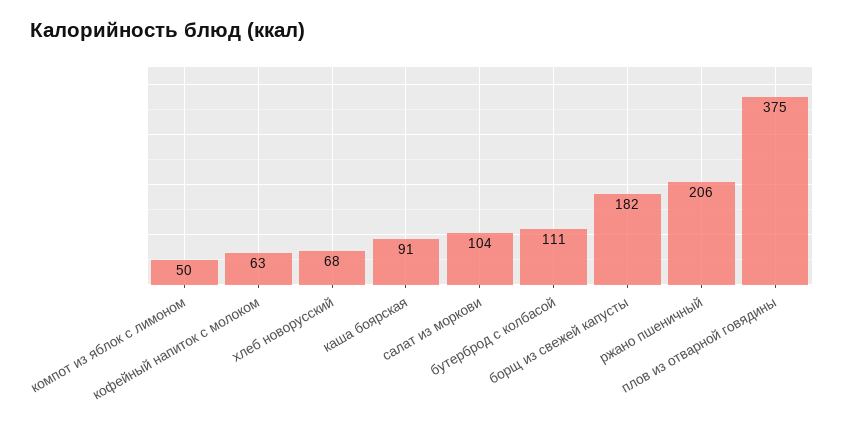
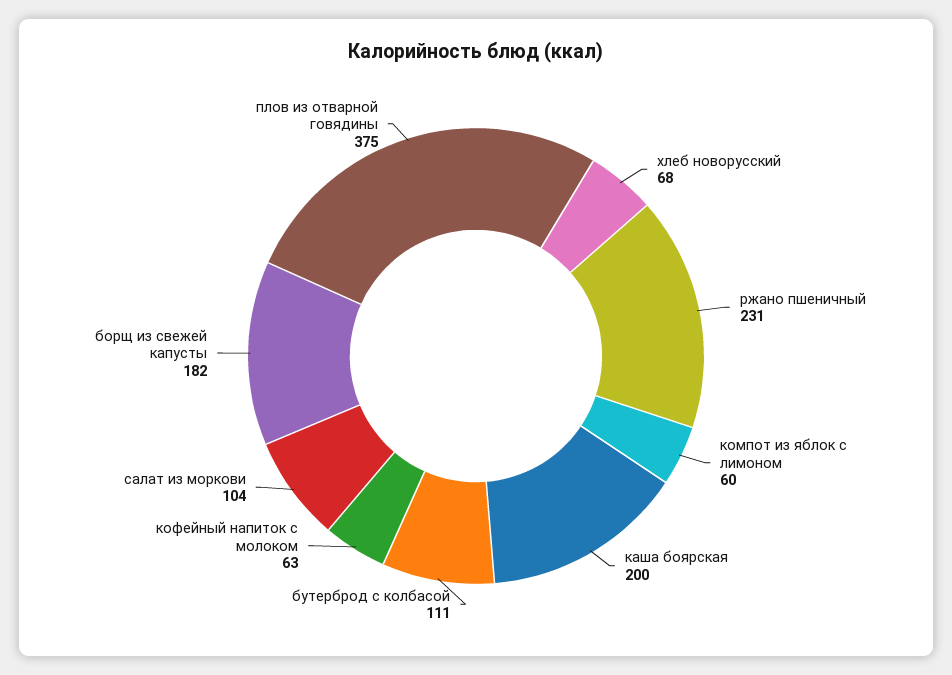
  {
-   "компот из яблок с лимоном": 50,
+   "компот из яблок с лимоном": 60,
    "кофейный напиток с молоком": 63,
    "хлеб новорусский": 68,
-   "каша боярская": 91,
+   "каша боярская": 200,
    "салат из моркови": 104,
    "бутерброд с колбасой": 111,
    "борщ из свежей капусты": 182,
-   "ржано пшеничный": 206,
+   "ржано пшеничный": 231,
    "плов из отварной говядины": 375
  }

